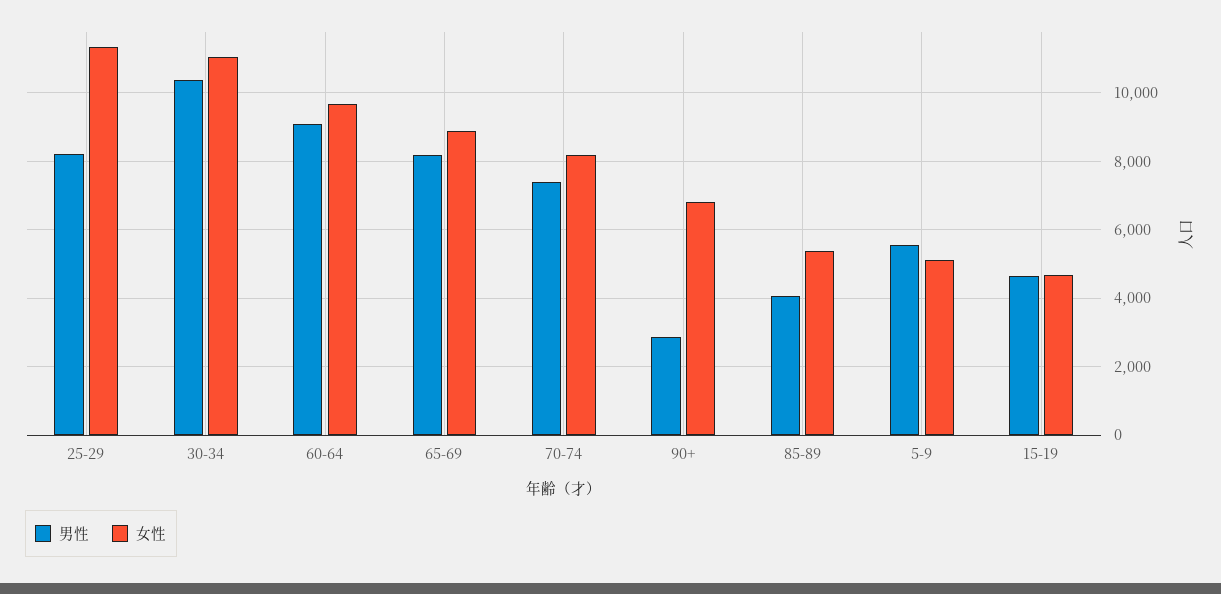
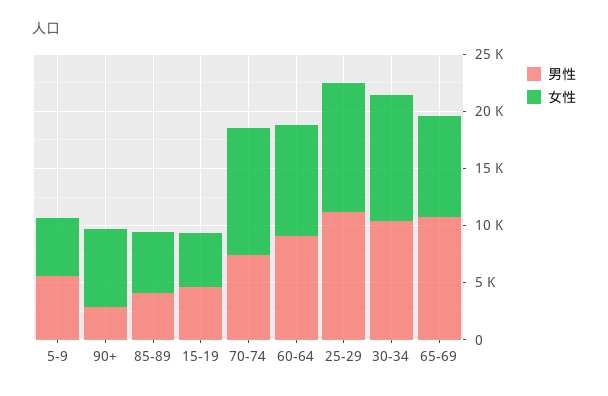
  {
    "男性": {
-     "25-29": 8200,
+     "25-29": 11000,
      "30-34": 10400,
      "60-64": 9000,
-     "65-69": 8200,
+     "65-69": 11000,
      "70-74": 7400,
      "90+": 2800,
      "85-89": 4000,
      "5-9": 5600,
      "15-19": 4600
    },
    "女性": {
      "25-29": 11400,
      "30-34": 11000,
      "60-64": 9600,
      "65-69": 8800,
-     "70-74": 8200,
+     "70-74": 11000,
      "90+": 6800,
      "85-89": 5400,
      "5-9": 5200,
      "15-19": 4600
    }
  }

